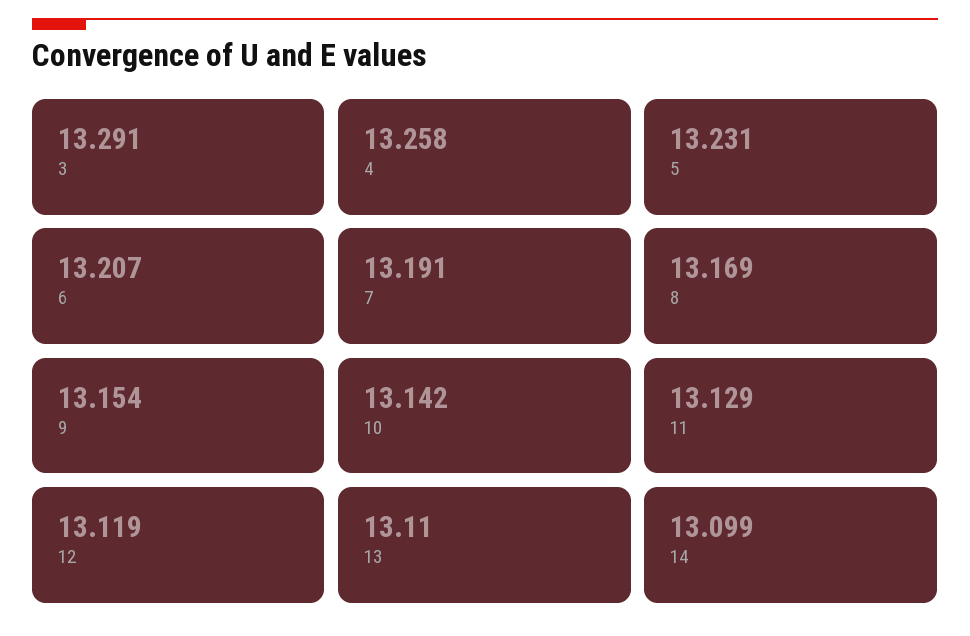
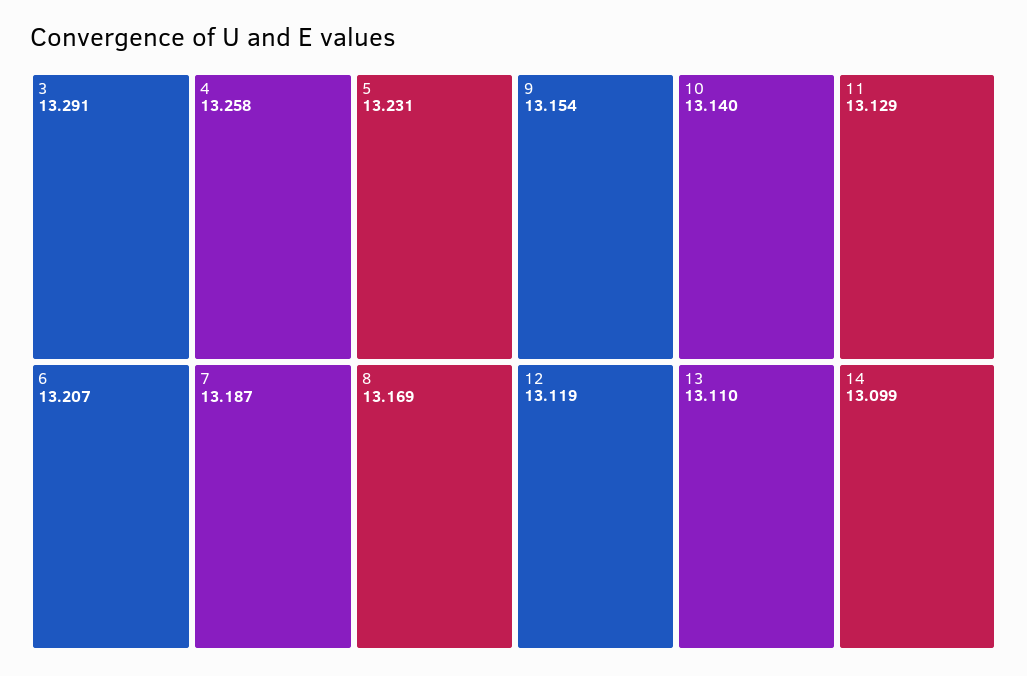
  {
    "3": 13.291,
    "4": 13.258,
    "5": 13.231,
    "6": 13.207,
-   "7": 13.191,
+   "7": 13.187,
    "8": 13.169,
    "9": 13.154,
-   "10": 13.142,
+   "10": 13.14,
    "11": 13.129,
    "12": 13.119,
    "13": 13.11,
    "14": 13.099
  }

